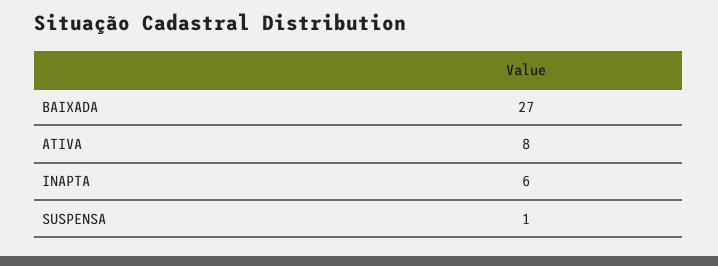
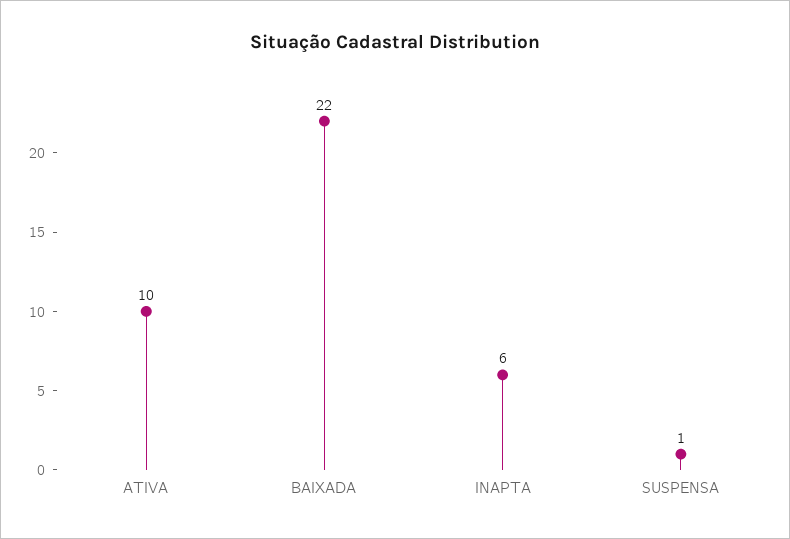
  {
-   "BAIXADA": 27,
+   "BAIXADA": 22,
-   "ATIVA": 8,
+   "ATIVA": 10,
    "INAPTA": 6,
    "SUSPENSA": 1
  }

